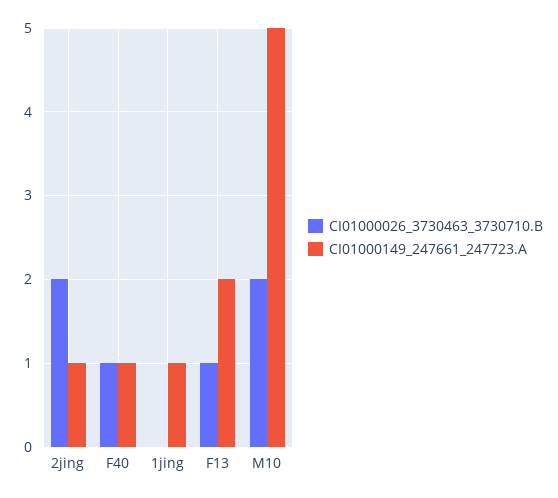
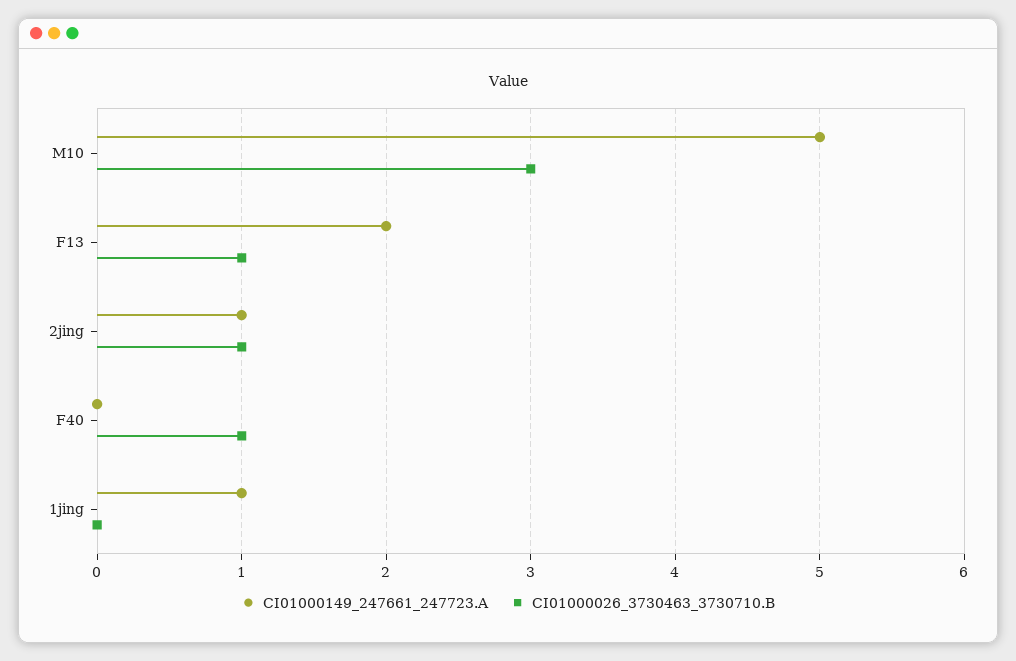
  {
    "CI01000026_3730463_3730710.B": {
-     "2jing": 2,
+     "2jing": 1,
      "F40": 1,
      "1jing": 0,
      "F13": 1,
-     "M10": 2
+     "M10": 3
    },
    "CI01000149_247661_247723.A": {
      "2jing": 1,
-     "F40": 1,
+     "F40": 0,
      "1jing": 1,
      "F13": 2,
      "M10": 5
    }
  }

